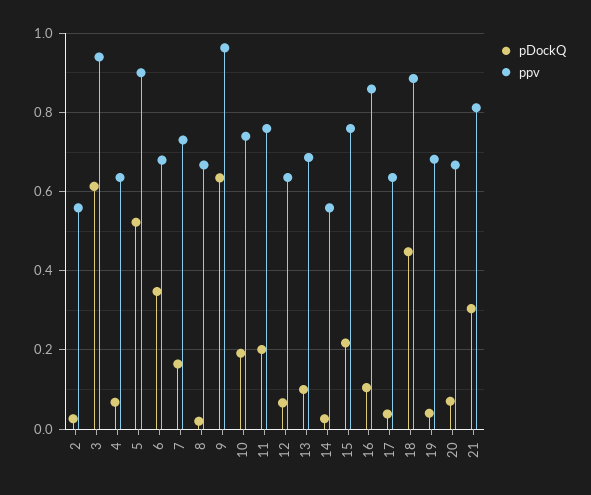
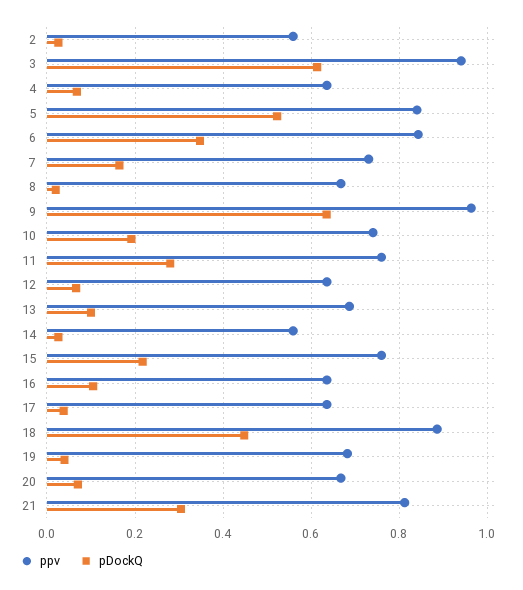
  {
    "pDockQ": {
      "2": 0.02,
      "3": 0.62,
      "4": 0.06,
      "5": 0.52,
      "6": 0.34,
      "7": 0.16,
      "8": 0.02,
      "9": 0.64,
      "10": 0.2,
-     "11": 0.2,
+     "11": 0.28,
      "12": 0.06,
      "13": 0.1,
      "14": 0.02,
      "15": 0.22,
      "16": 0.1,
      "17": 0.04,
      "18": 0.44,
      "19": 0.04,
      "20": 0.08,
      "21": 0.3
    },
    "ppv": {
      "2": 0.56,
      "3": 0.94,
      "4": 0.64,
-     "5": 0.9,
+     "5": 0.84,
-     "6": 0.68,
+     "6": 0.84,
      "7": 0.74,
      "8": 0.66,
      "9": 0.96,
      "10": 0.74,
      "11": 0.76,
      "12": 0.64,
      "13": 0.68,
      "14": 0.56,
      "15": 0.76,
-     "16": 0.86,
+     "16": 0.64,
      "17": 0.64,
      "18": 0.88,
      "19": 0.68,
      "20": 0.66,
      "21": 0.82
    }
  }

